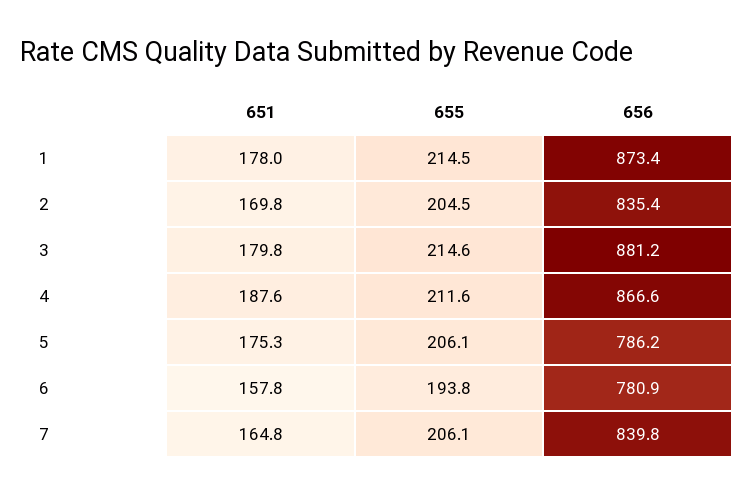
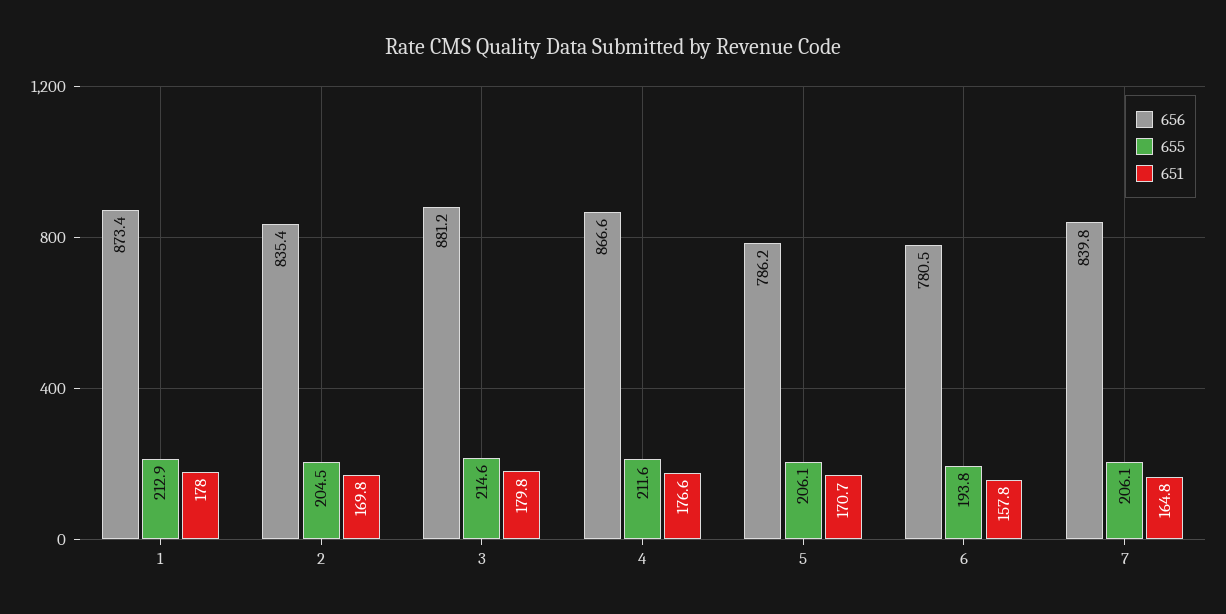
  {
    "651": {
      "1": 178,
      "2": 169.8,
      "3": 179.8,
-     "4": 187.6,
+     "4": 176.6,
-     "5": 175.3,
+     "5": 170.7,
      "6": 157.8,
      "7": 164.8
    },
    "655": {
-     "1": 214.5,
+     "1": 212.9,
      "2": 204.5,
      "3": 214.6,
      "4": 211.6,
      "5": 206.1,
      "6": 193.8,
      "7": 206.1
    },
    "656": {
      "1": 873.4,
      "2": 835.4,
      "3": 881.2,
      "4": 866.6,
      "5": 786.2,
-     "6": 780.9,
+     "6": 780.5,
      "7": 839.8
    }
  }

